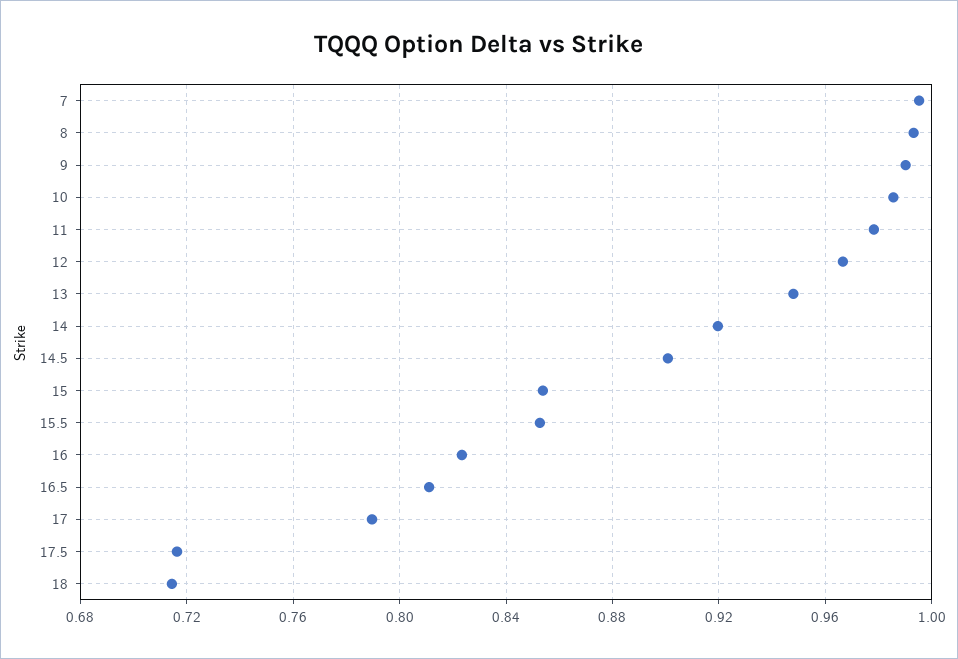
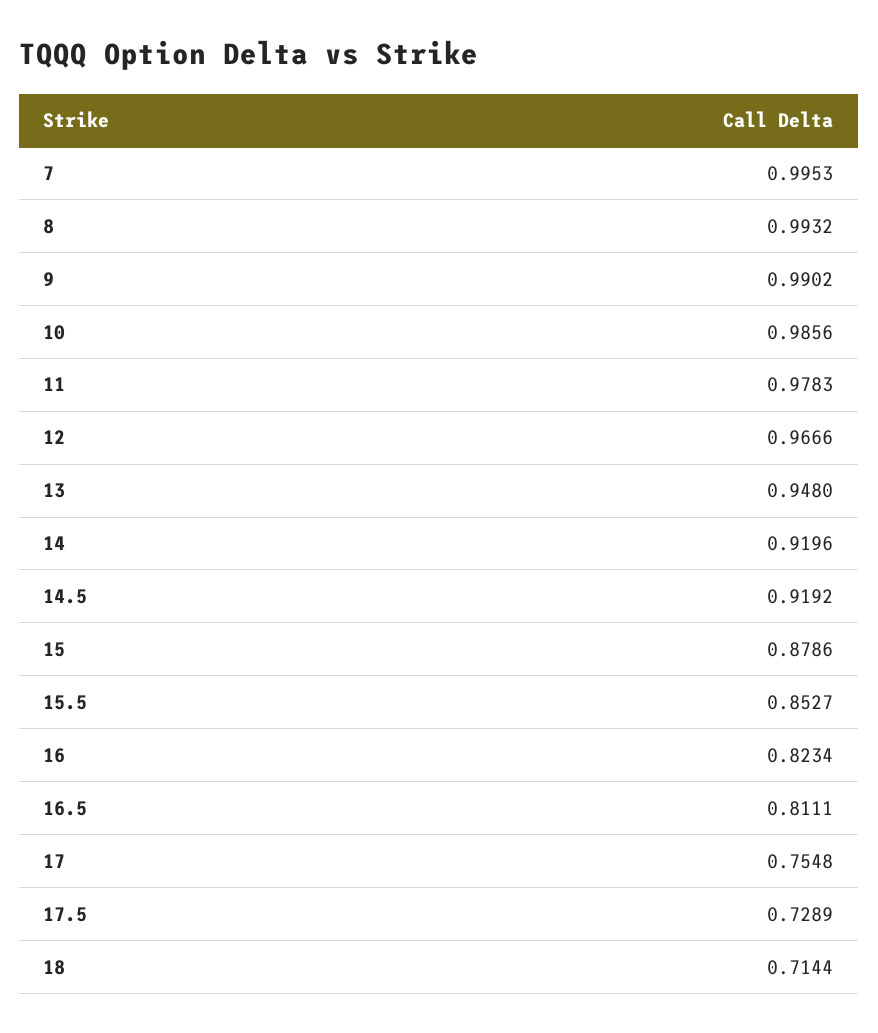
  {
    "7": 0.9953,
    "8": 0.9932,
    "9": 0.9902,
    "10": 0.9856,
    "11": 0.9783,
    "12": 0.9666,
    "13": 0.948,
    "14": 0.9196,
-   "14.5": 0.9,
+   "14.5": 0.9192,
-   "15": 0.855,
+   "15": 0.8786,
    "15.5": 0.8527,
    "16": 0.8234,
    "16.5": 0.8111,
-   "17": 0.79,
+   "17": 0.7548,
-   "17.5": 0.715,
+   "17.5": 0.7289,
    "18": 0.7144
  }

